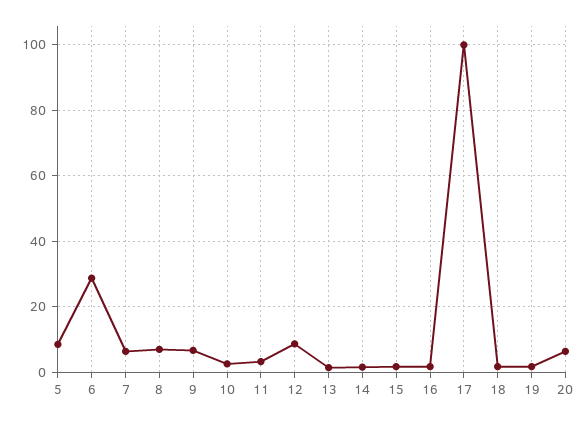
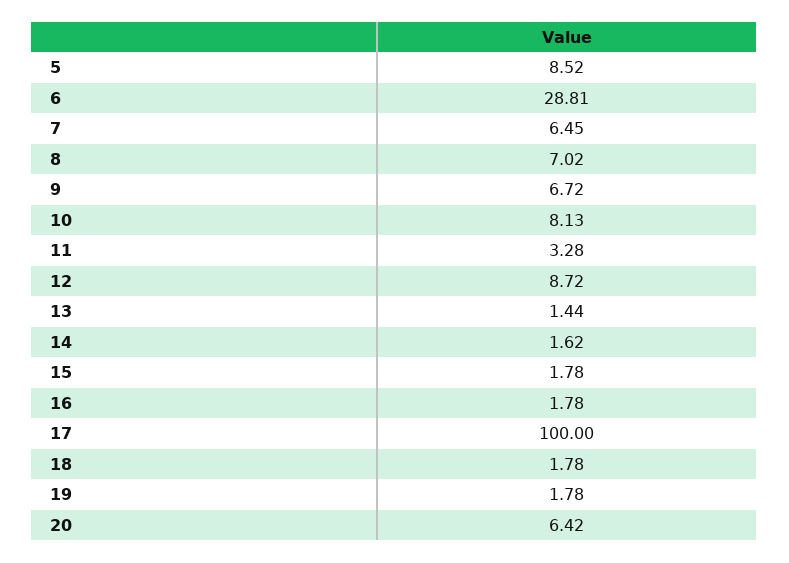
  {
    "5": 8.52,
    "6": 28.81,
    "7": 6.45,
    "8": 7.02,
    "9": 6.72,
-   "10": 2,
+   "10": 8.13,
    "11": 3.28,
    "12": 8.72,
    "13": 1.44,
    "14": 1.62,
    "15": 1.78,
    "16": 1.78,
    "17": 100,
    "18": 1.78,
    "19": 1.78,
    "20": 6.42
  }

